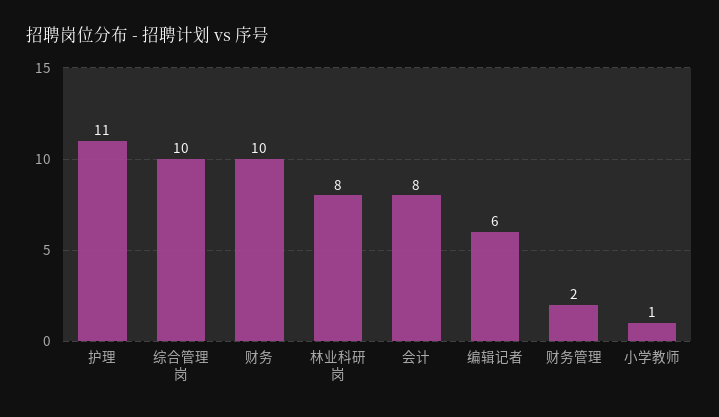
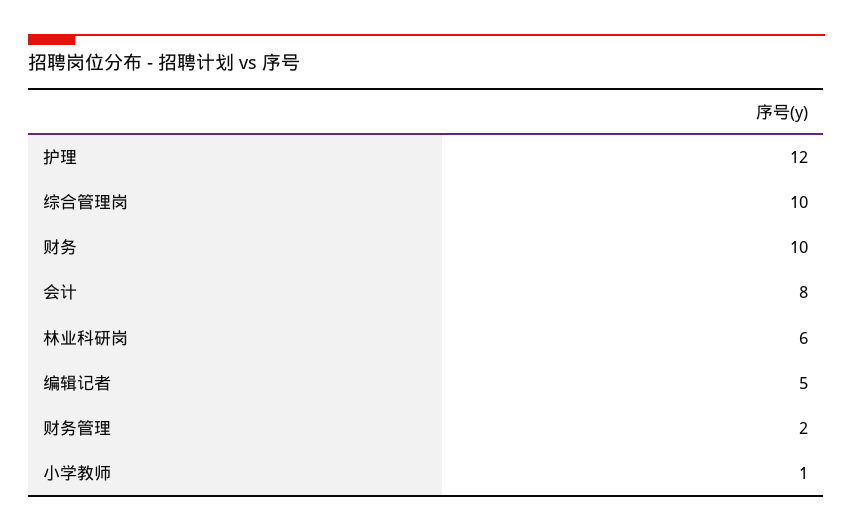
  {
-   "护理": 11,
+   "护理": 12,
    "综合管理岗": 10,
    "财务": 10,
-   "林业科研岗": 8,
+   "林业科研岗": 6,
    "会计": 8,
-   "编辑记者": 6,
+   "编辑记者": 5,
    "财务管理": 2,
    "小学教师": 1
  }

